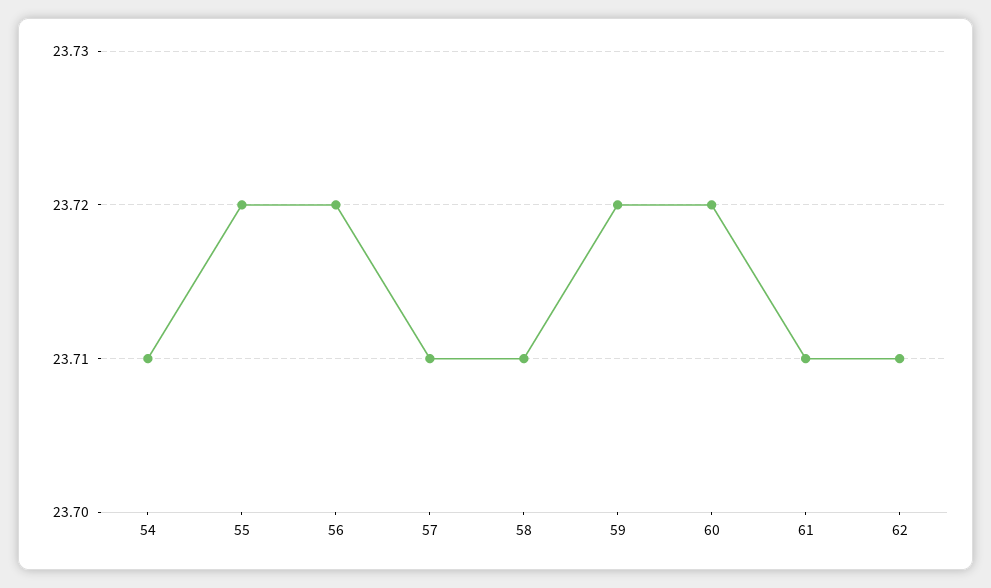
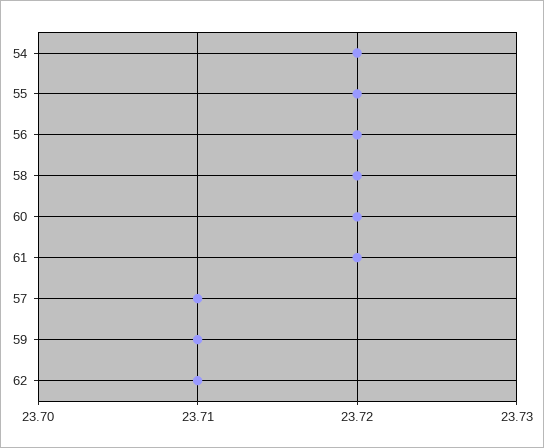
  {
-   "54": 23.71,
+   "54": 23.72,
    "55": 23.72,
    "56": 23.72,
    "57": 23.71,
-   "58": 23.71,
+   "58": 23.72,
-   "59": 23.72,
+   "59": 23.71,
    "60": 23.72,
-   "61": 23.71,
+   "61": 23.72,
    "62": 23.71
  }

